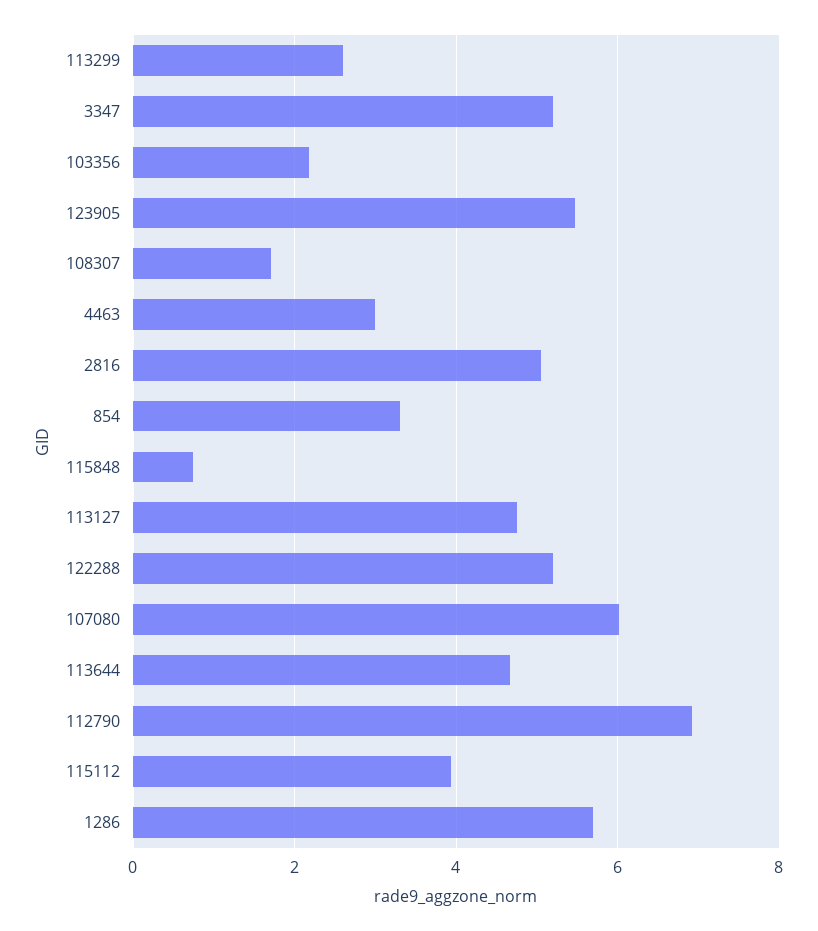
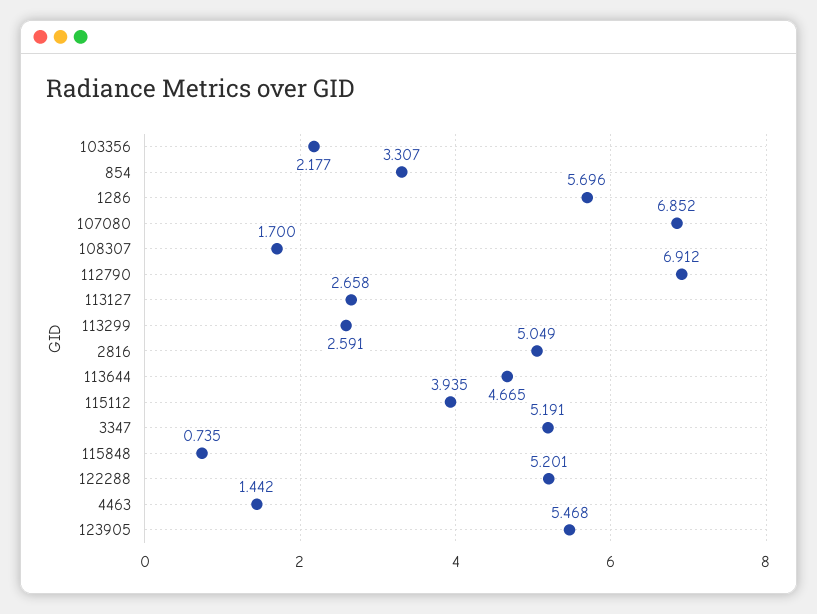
  {
    "113299": 2.591,
    "3347": 5.191,
    "103356": 2.177,
    "123905": 5.468,
    "108307": 1.7,
-   "4463": 3,
+   "4463": 1.442,
    "2816": 5.049,
    "854": 3.307,
    "115848": 0.735,
-   "113127": 4.8,
+   "113127": 2.658,
    "122288": 5.201,
-   "107080": 6,
+   "107080": 6.852,
    "113644": 4.665,
    "112790": 6.912,
    "115112": 3.935,
    "1286": 5.696
  }

